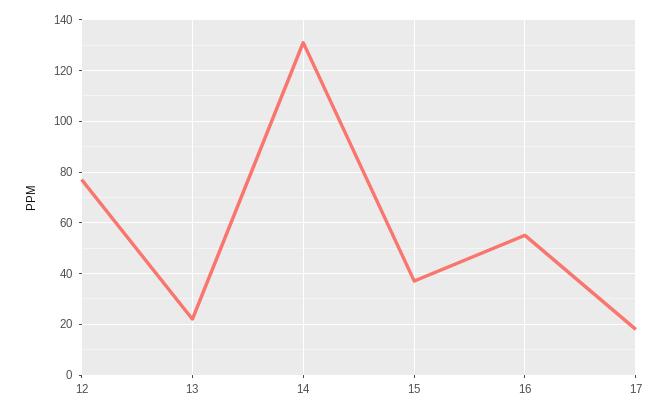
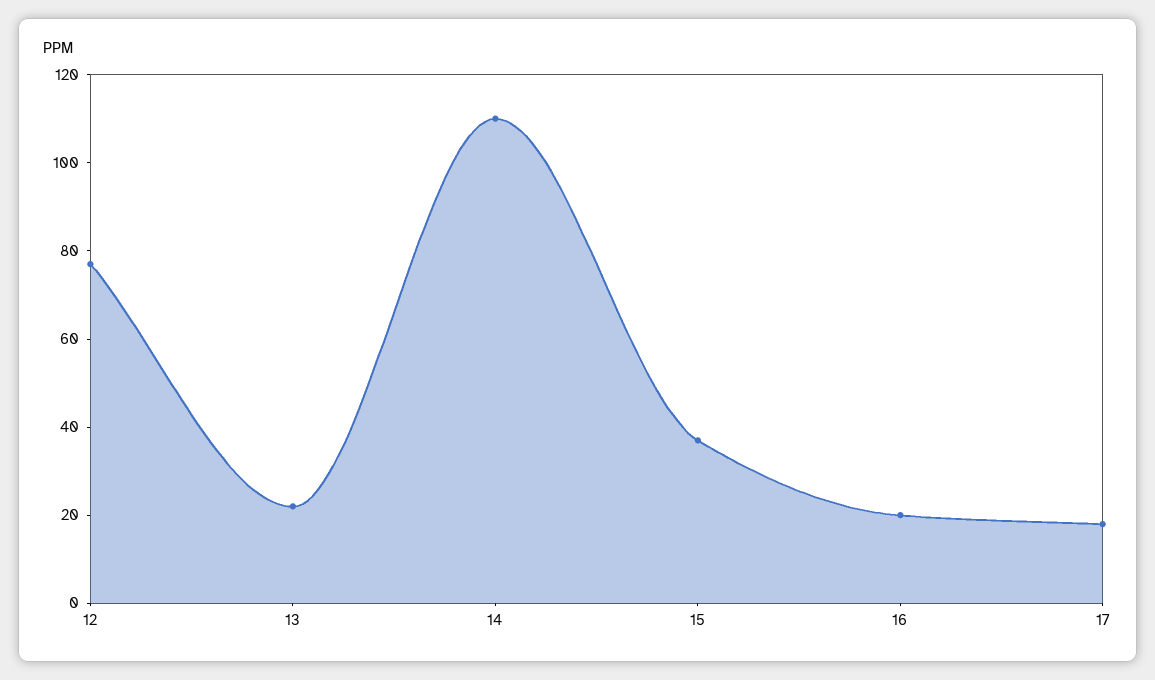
  {
    "12": 75,
    "13": 20,
-   "14": 130,
+   "14": 110,
    "15": 35,
-   "16": 55,
+   "16": 20,
    "17": 20
  }

